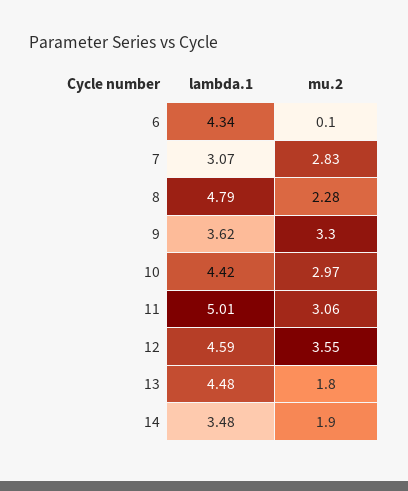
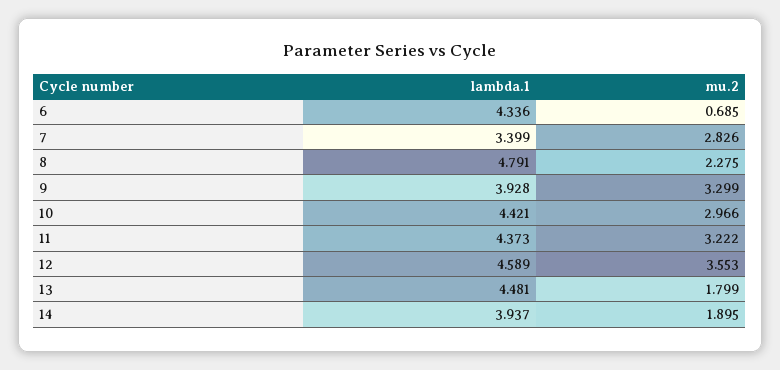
  {
    "lambda.1": {
      "6": 4.336,
-     "7": 3.07,
+     "7": 3.399,
      "8": 4.791,
-     "9": 3.62,
+     "9": 3.928,
      "10": 4.421,
-     "11": 5.01,
+     "11": 4.373,
      "12": 4.589,
      "13": 4.481,
-     "14": 3.48
+     "14": 3.937
    },
    "mu.2": {
-     "6": 0.1,
+     "6": 0.685,
      "7": 2.826,
      "8": 2.275,
      "9": 3.299,
      "10": 2.966,
-     "11": 3.06,
+     "11": 3.222,
      "12": 3.553,
      "13": 1.799,
      "14": 1.895
    }
  }

